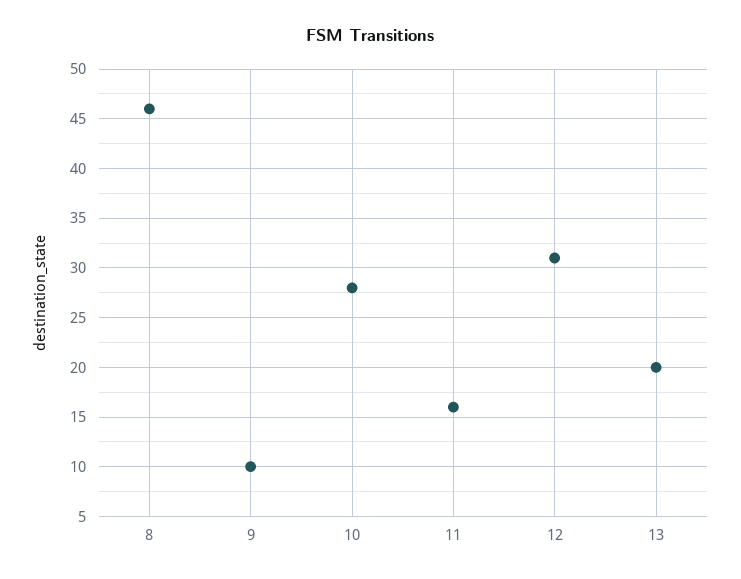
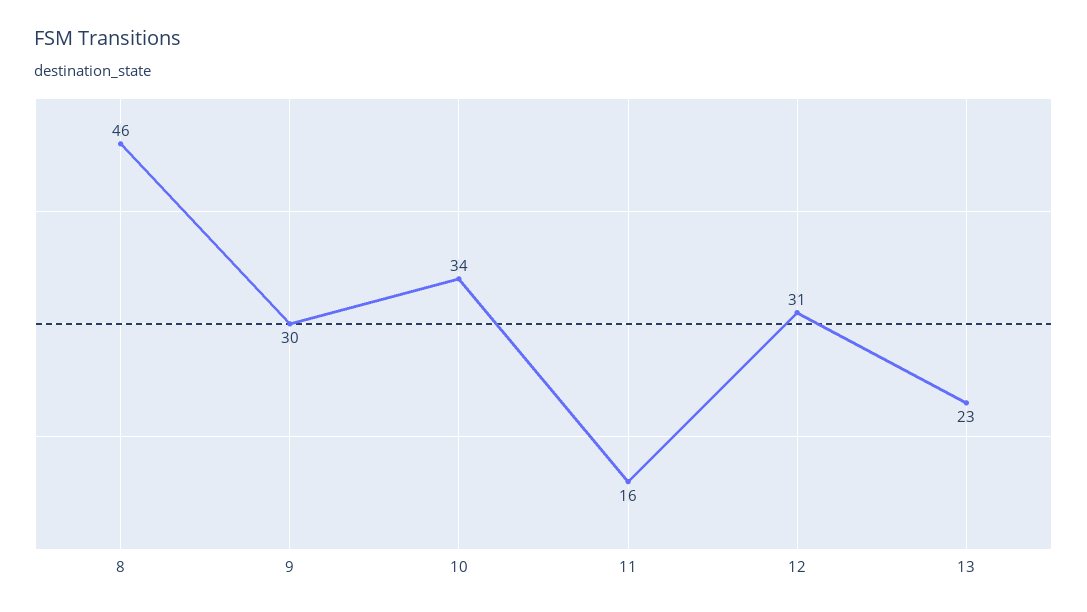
  {
    "8": 46,
-   "9": 10,
+   "9": 30,
-   "10": 28,
+   "10": 34,
    "11": 16,
    "12": 31,
-   "13": 20
+   "13": 23
  }

